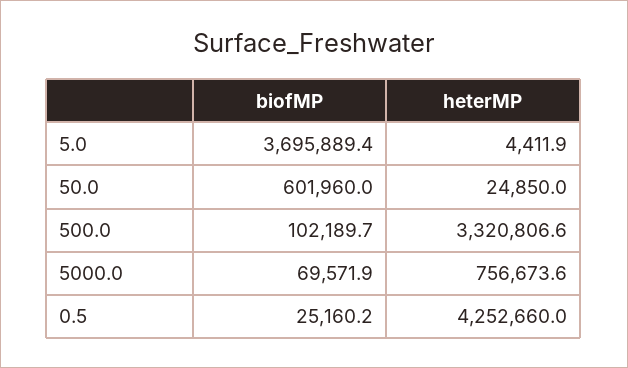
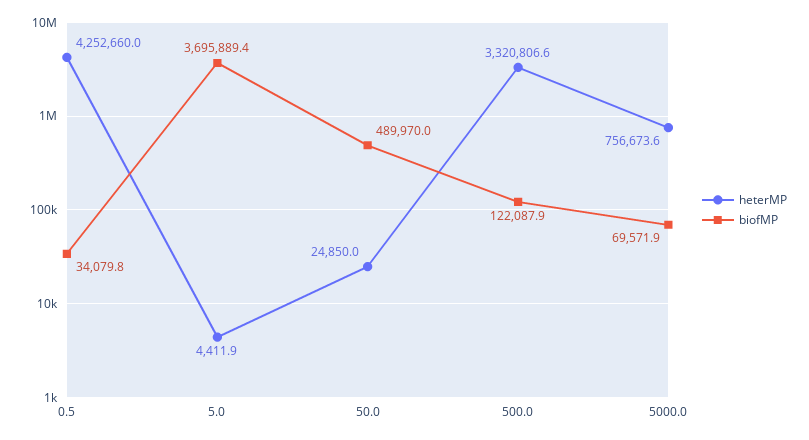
  {
    "biofMP": {
      "5.0": 3695889.4,
-     "50.0": 601960,
+     "50.0": 489970,
-     "500.0": 102189.7,
+     "500.0": 122087.9,
      "5000.0": 69571.9,
-     "0.5": 25160.2
+     "0.5": 34079.8
    },
    "heterMP": {
      "5.0": 4411.9,
      "50.0": 24850,
      "500.0": 3320806.6,
      "5000.0": 756673.6,
      "0.5": 4252660
    }
  }

